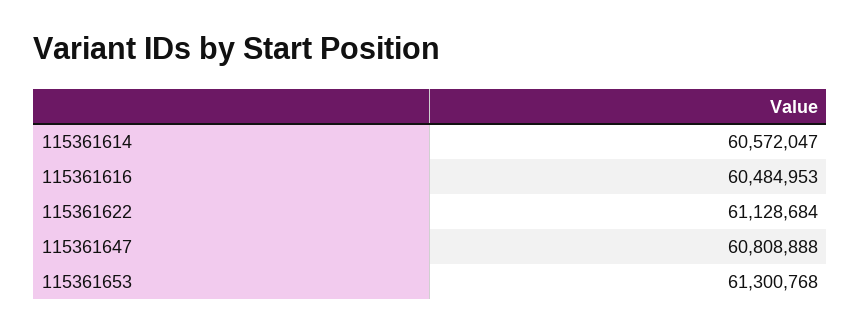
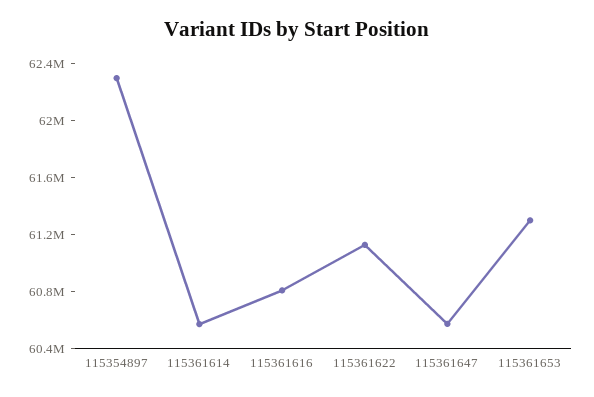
  {
    "115361614": 60572047,
-   "115361616": 60484953,
+   "115361616": 60800000,
    "115361622": 61128684,
-   "115361647": 60808888,
+   "115361647": 60600000,
-   "115361653": 61300768
+   "115361653": 61300768,
+   "115354897": 62300000
  }

